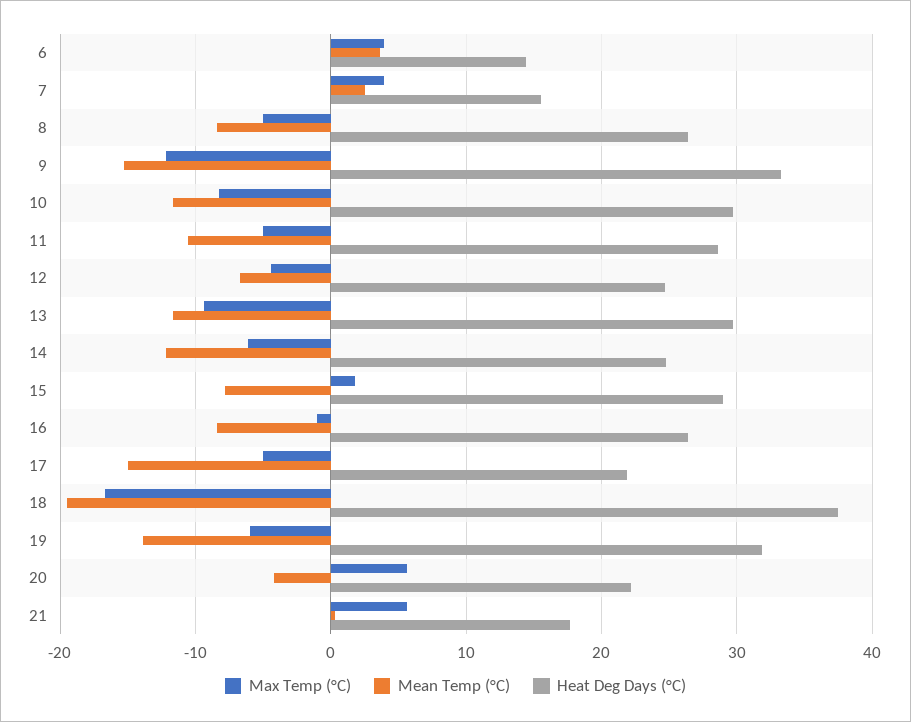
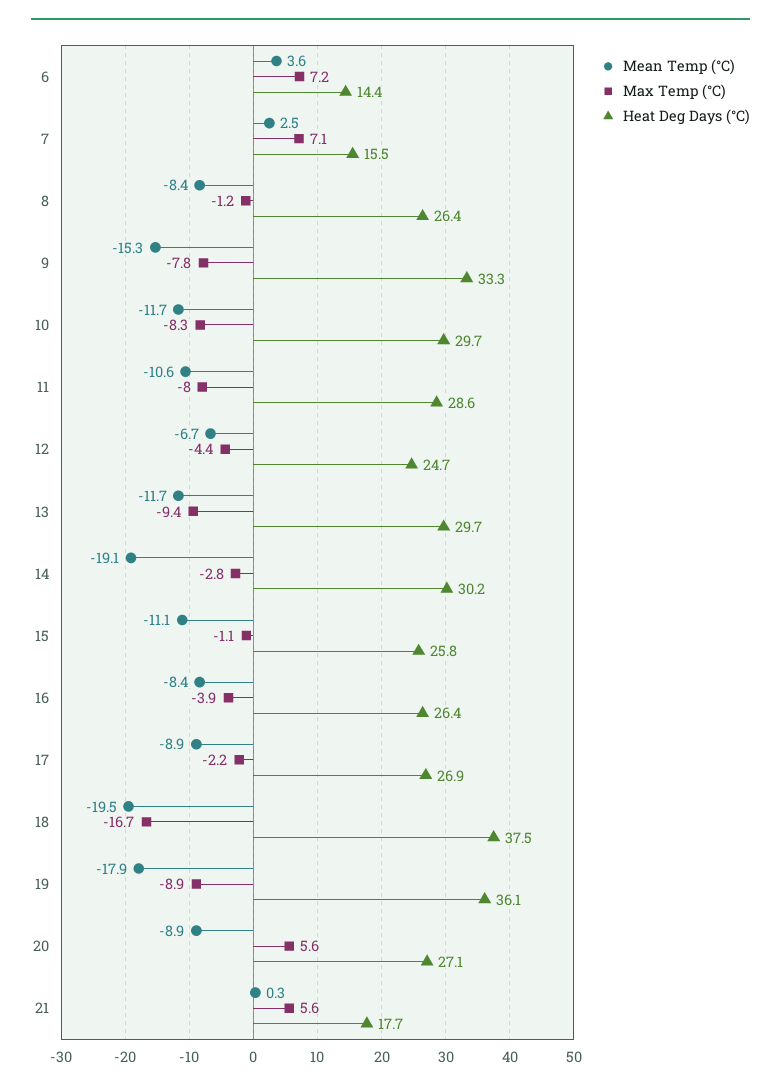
  {
    "Max Temp (°C)": {
-     "6": 4,
+     "6": 7.2,
-     "7": 4,
+     "7": 7.1,
-     "8": -5,
+     "8": -1.2,
-     "9": -12,
+     "9": -7.8,
      "10": -8.3,
-     "11": -5,
+     "11": -8,
      "12": -4.4,
      "13": -9.4,
-     "14": -6,
+     "14": -2.8,
-     "15": 2,
+     "15": -1.1,
-     "16": -1,
+     "16": -3.9,
-     "17": -5,
+     "17": -2.2,
      "18": -16.7,
-     "19": -6,
+     "19": -8.9,
      "20": 5.6,
      "21": 5.6
    },
    "Mean Temp (°C)": {
      "6": 3.6,
      "7": 2.5,
      "8": -8.4,
      "9": -15.3,
      "10": -11.7,
      "11": -10.6,
      "12": -6.7,
      "13": -11.7,
-     "14": -12,
+     "14": -19.1,
-     "15": -8,
+     "15": -11.1,
      "16": -8.4,
-     "17": -15,
+     "17": -8.9,
      "18": -19.5,
-     "19": -14,
+     "19": -17.9,
-     "20": -4,
+     "20": -8.9,
      "21": 0.3
    },
    "Heat Deg Days (°C)": {
      "6": 14.4,
      "7": 15.5,
      "8": 26.4,
      "9": 33.3,
      "10": 29.7,
      "11": 28.6,
      "12": 24.7,
      "13": 29.7,
-     "14": 25,
+     "14": 30.2,
-     "15": 29,
+     "15": 25.8,
      "16": 26.4,
-     "17": 22,
+     "17": 26.9,
      "18": 37.5,
-     "19": 32,
+     "19": 36.1,
-     "20": 22,
+     "20": 27.1,
      "21": 17.7
    }
  }

